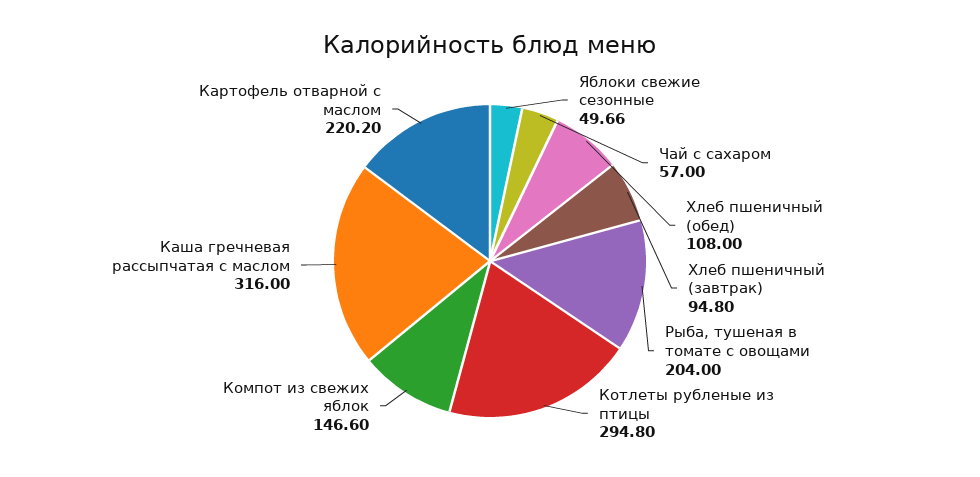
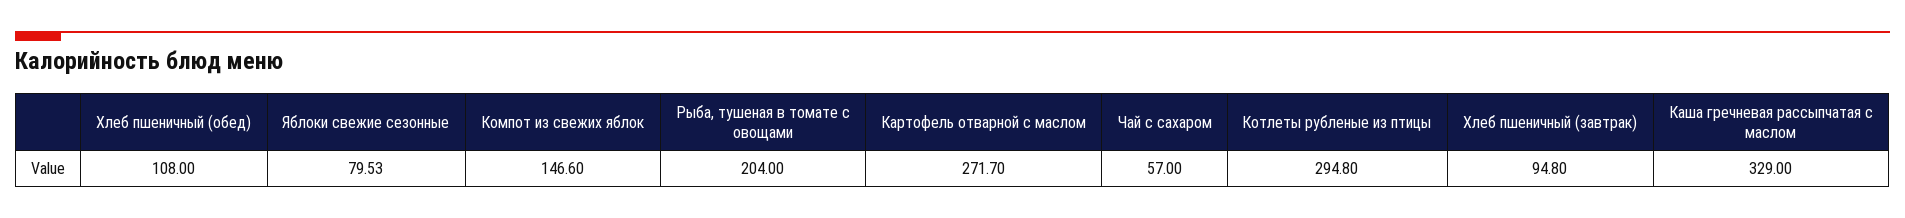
  {
-   "Яблоки свежие сезонные": 49.66,
+   "Яблоки свежие сезонные": 79.53,
    "Чай с сахаром": 57,
    "Хлеб пшеничный (обед)": 108,
    "Хлеб пшеничный (завтрак)": 94.8,
    "Рыба, тушеная в томате с овощами": 204,
    "Котлеты рубленые из птицы": 294.8,
    "Компот из свежих яблок": 146.6,
-   "Каша гречневая рассыпчатая с маслом": 316,
+   "Каша гречневая рассыпчатая с маслом": 329,
-   "Картофель отварной с маслом": 220.2
+   "Картофель отварной с маслом": 271.7
  }

